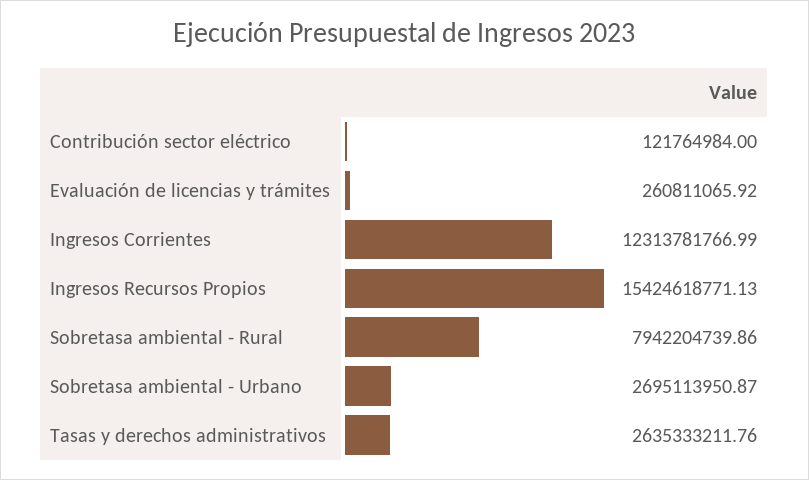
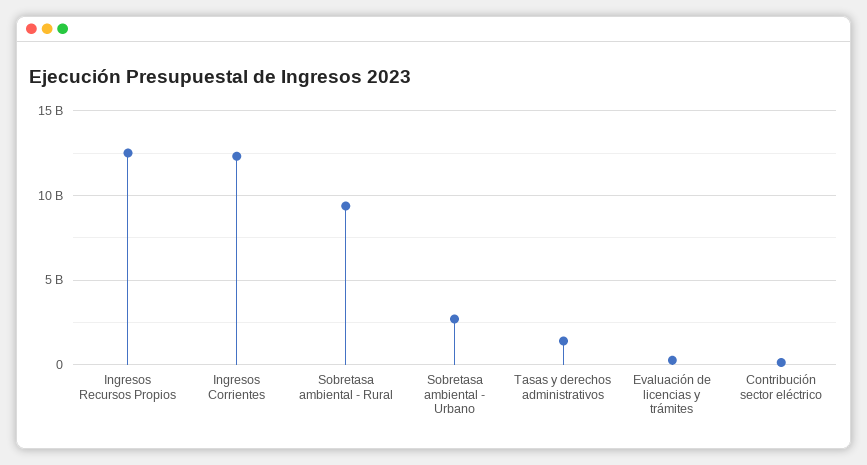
  {
    "Contribución sector eléctrico": 121764984,
    "Evaluación de licencias y trámites": 260811065.92,
    "Ingresos Corrientes": 12313781766.99,
-   "Ingresos Recursos Propios": 15424618771.13,
+   "Ingresos Recursos Propios": 12500000000,
-   "Sobretasa ambiental - Rural": 7942204739.86,
+   "Sobretasa ambiental - Rural": 9500000000,
    "Sobretasa ambiental - Urbano": 2695113950.87,
-   "Tasas y derechos administrativos": 2635333211.76
+   "Tasas y derechos administrativos": 1500000000
  }

